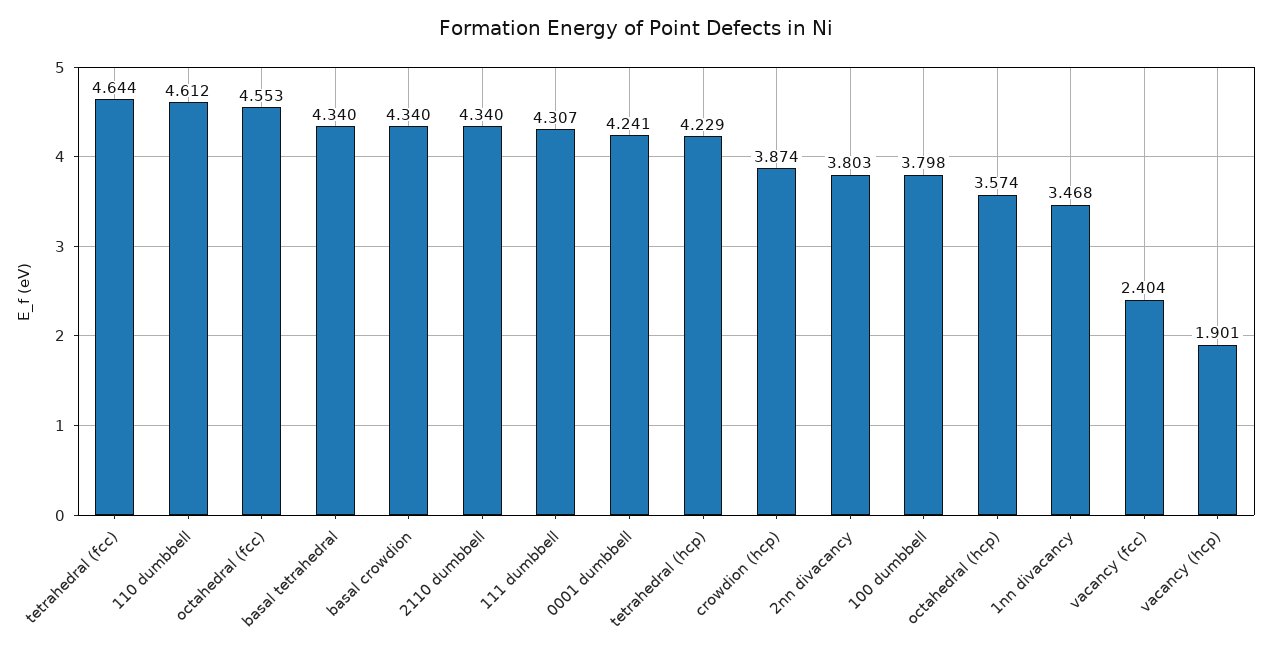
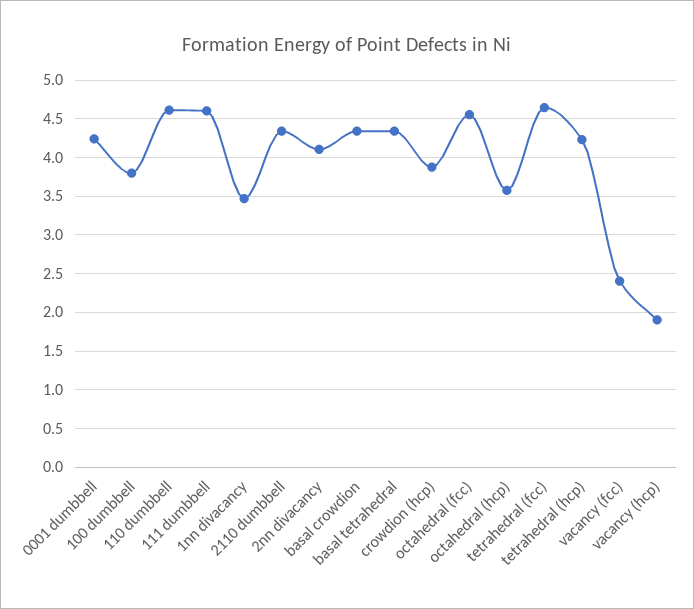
  {
    "tetrahedral (fcc)": 4.644,
    "110 dumbbell": 4.612,
    "octahedral (fcc)": 4.553,
    "basal tetrahedral": 4.34,
    "basal crowdion": 4.34,
    "2110 dumbbell": 4.34,
-   "111 dumbbell": 4.307,
+   "111 dumbbell": 4.6,
    "0001 dumbbell": 4.241,
    "tetrahedral (hcp)": 4.229,
    "crowdion (hcp)": 3.874,
-   "2nn divacancy": 3.803,
+   "2nn divacancy": 4.1,
    "100 dumbbell": 3.798,
    "octahedral (hcp)": 3.574,
    "1nn divacancy": 3.468,
    "vacancy (fcc)": 2.404,
    "vacancy (hcp)": 1.901
  }

